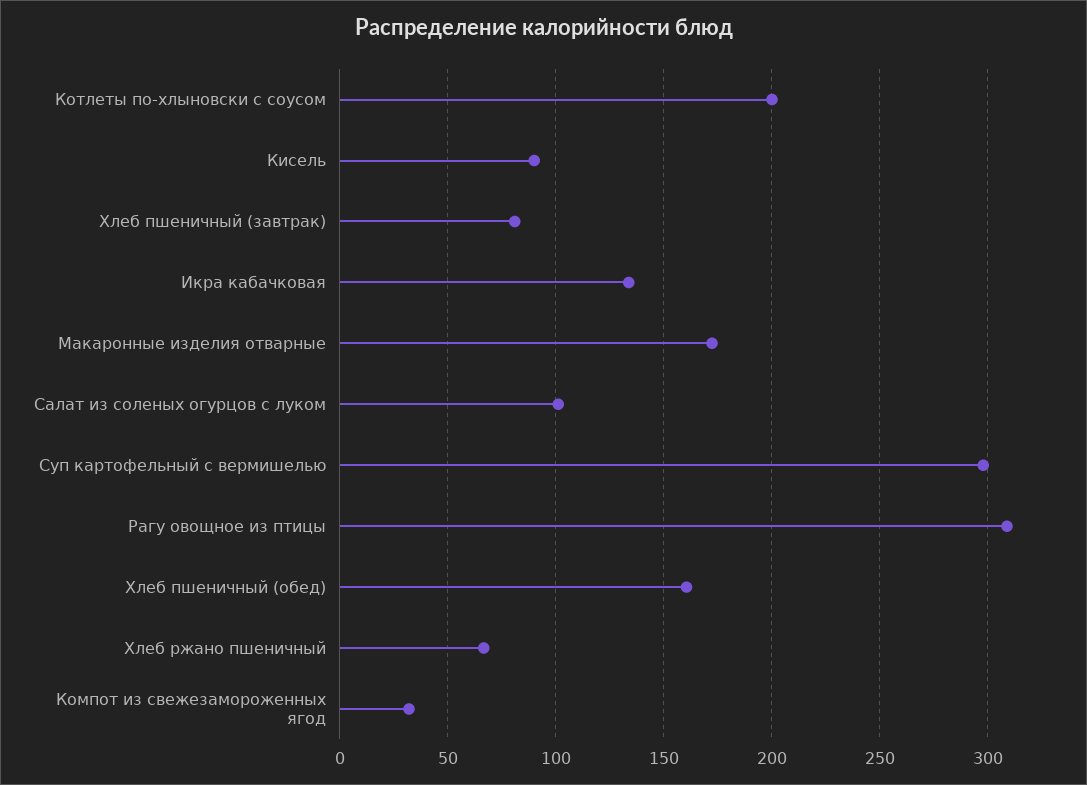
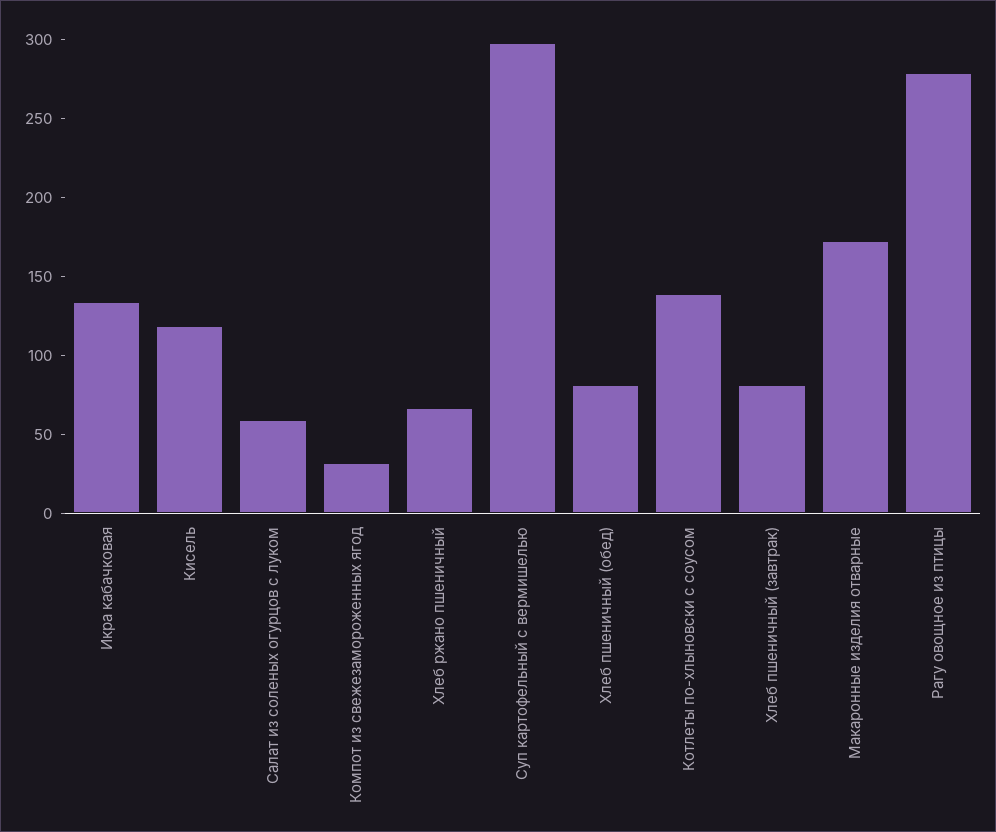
  {
-   "Котлеты по-хлыновски с соусом": 200,
+   "Котлеты по-хлыновски с соусом": 140,
-   "Кисель": 90,
+   "Кисель": 120,
    "Хлеб пшеничный (завтрак)": 80,
    "Икра кабачковая": 135,
    "Макаронные изделия отварные": 170,
-   "Салат из соленых огурцов с луком": 100,
+   "Салат из соленых огурцов с луком": 60,
    "Суп картофельный с вермишелью": 300,
-   "Рагу овощное из птицы": 310,
+   "Рагу овощное из птицы": 280,
-   "Хлеб пшеничный (обед)": 160,
+   "Хлеб пшеничный (обед)": 80,
    "Хлеб ржано пшеничный": 65,
    "Компот из свежезамороженных ягод": 30
  }

